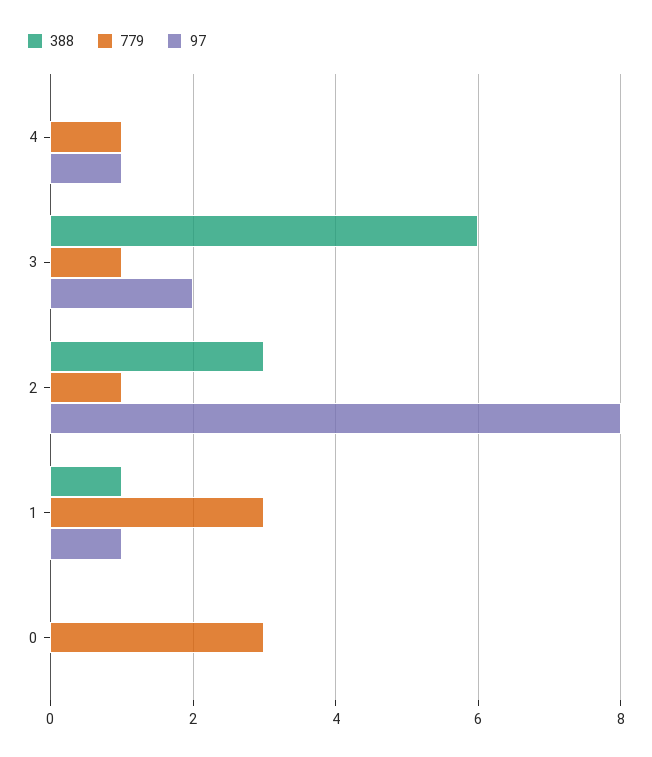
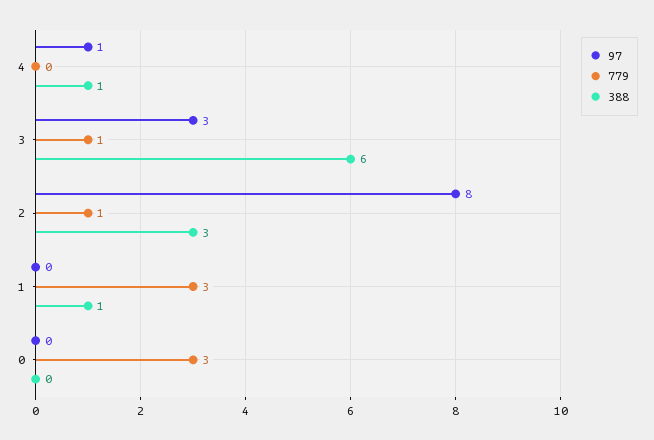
  {
    "388": {
-     "4": 0,
+     "4": 1,
      "3": 6,
      "2": 3,
      "1": 1,
      "0": 0
    },
    "779": {
-     "4": 1,
+     "4": 0,
      "3": 1,
      "2": 1,
      "1": 3,
      "0": 3
    },
    "97": {
      "4": 1,
-     "3": 2,
+     "3": 3,
      "2": 8,
-     "1": 1,
+     "1": 0,
      "0": 0
    }
  }

